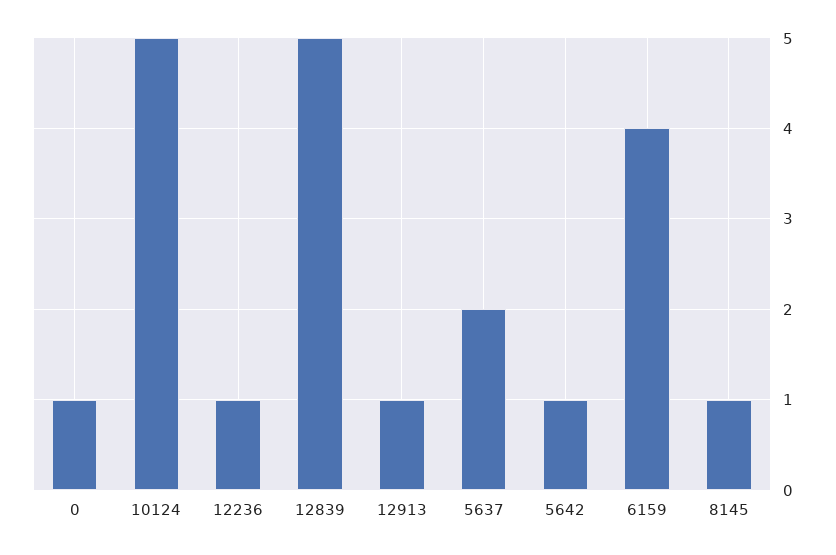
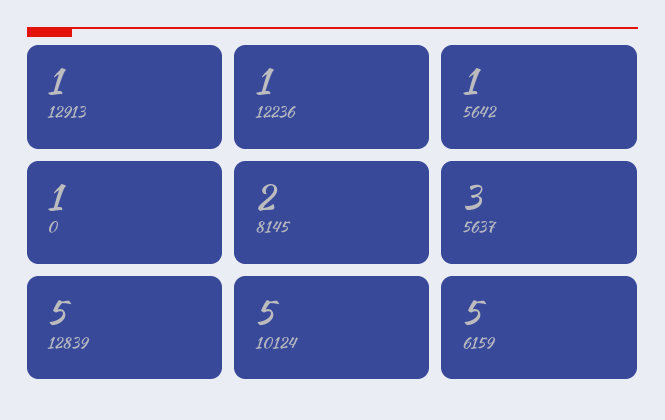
  {
    "0": 1,
    "10124": 5,
    "12236": 1,
    "12839": 5,
    "12913": 1,
-   "5637": 2,
+   "5637": 3,
    "5642": 1,
-   "6159": 4,
+   "6159": 5,
-   "8145": 1
+   "8145": 2
  }

